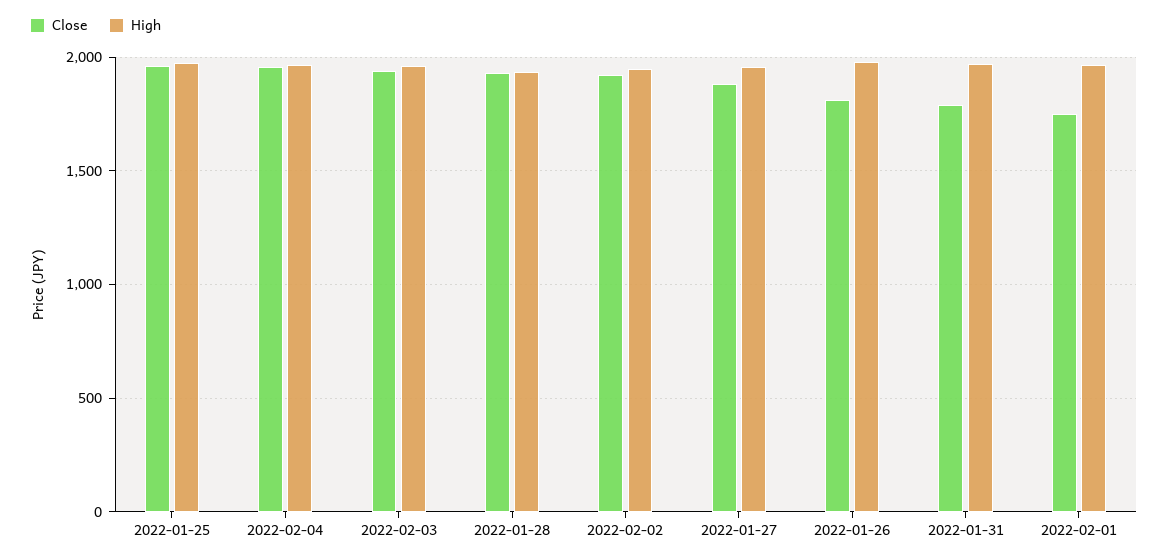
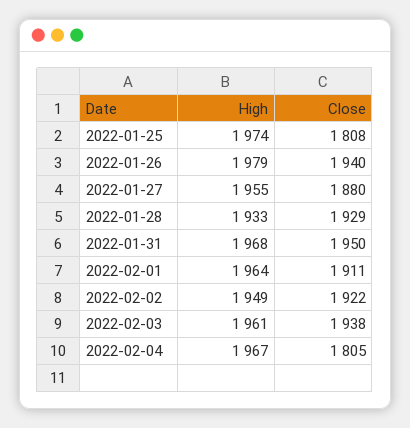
  {
    "Close": {
-     "2022-01-25": 1950,
+     "2022-01-25": 1808,
-     "2022-02-04": 1950,
+     "2022-02-04": 1805,
      "2022-02-03": 1938,
      "2022-01-28": 1929,
      "2022-02-02": 1922,
      "2022-01-27": 1880,
-     "2022-01-26": 1800,
+     "2022-01-26": 1940,
-     "2022-01-31": 1800,
+     "2022-01-31": 1950,
-     "2022-02-01": 1750
+     "2022-02-01": 1911
    },
    "High": {
      "2022-01-25": 1974,
      "2022-02-04": 1967,
      "2022-02-03": 1961,
      "2022-01-28": 1933,
      "2022-02-02": 1949,
      "2022-01-27": 1955,
      "2022-01-26": 1979,
      "2022-01-31": 1968,
      "2022-02-01": 1964
    }
  }

